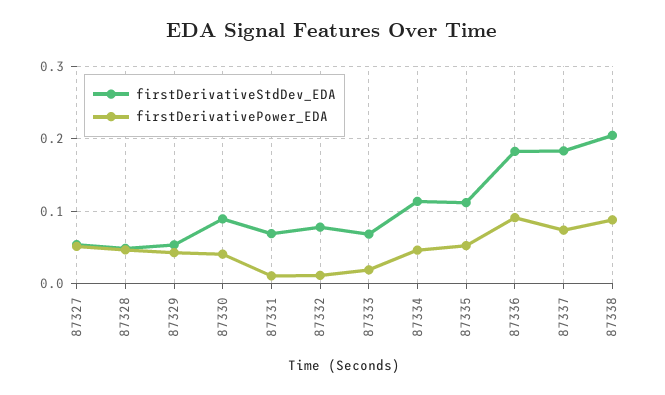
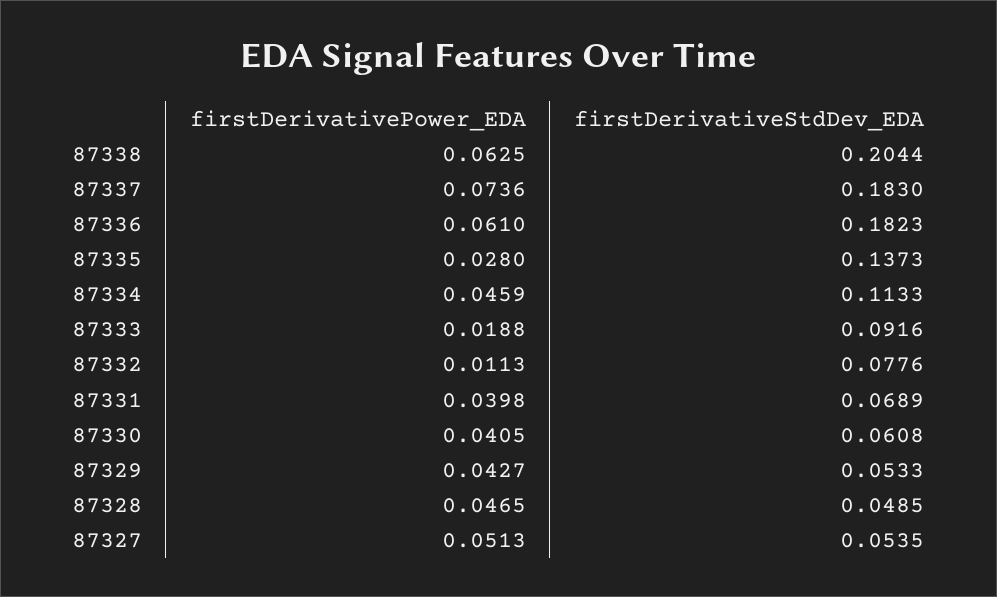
  {
    "firstDerivativeStdDev_EDA": {
      "87327": 0.0535,
      "87328": 0.0485,
      "87329": 0.0533,
-     "87330": 0.09,
+     "87330": 0.0608,
      "87331": 0.0689,
      "87332": 0.0776,
-     "87333": 0.07,
+     "87333": 0.0916,
      "87334": 0.1133,
-     "87335": 0.11,
+     "87335": 0.1373,
      "87336": 0.1823,
      "87337": 0.183,
      "87338": 0.2044
    },
    "firstDerivativePower_EDA": {
      "87327": 0.0513,
      "87328": 0.0465,
      "87329": 0.0427,
      "87330": 0.0405,
-     "87331": 0.01,
+     "87331": 0.0398,
      "87332": 0.0113,
      "87333": 0.0188,
      "87334": 0.0459,
-     "87335": 0.05,
+     "87335": 0.028,
-     "87336": 0.09,
+     "87336": 0.061,
      "87337": 0.0736,
-     "87338": 0.09
+     "87338": 0.0625
    }
  }

